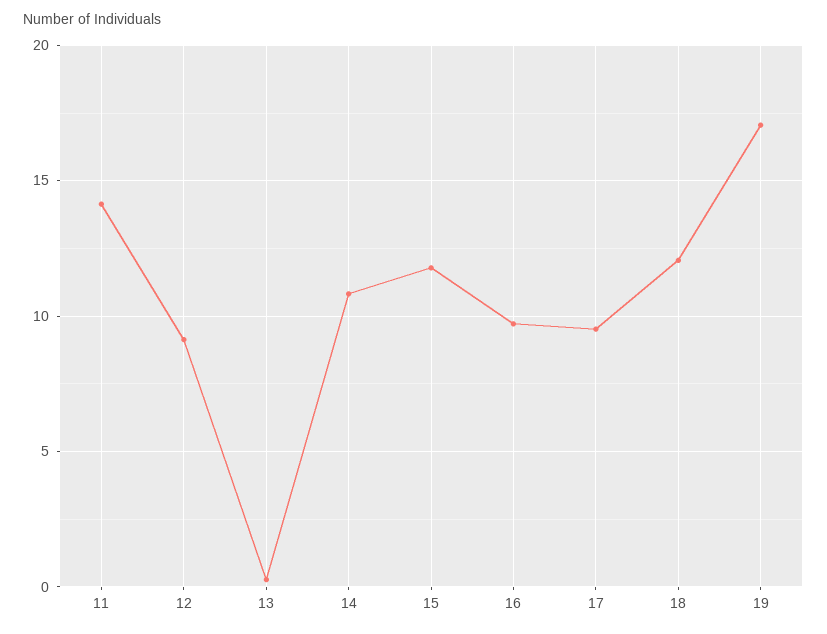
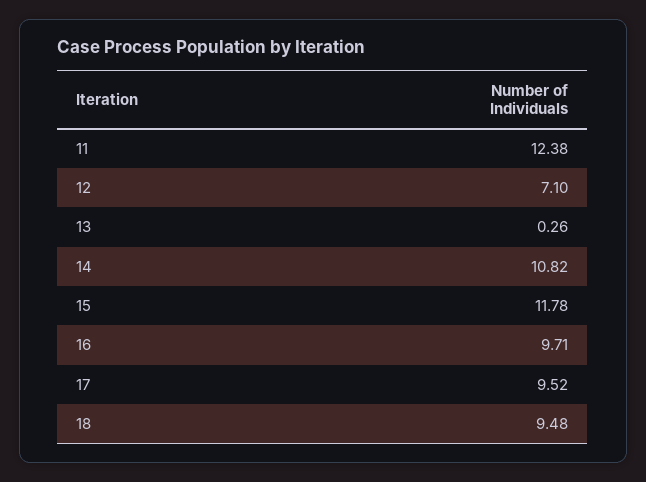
  {
-   "11": 14,
+   "11": 12.38,
-   "12": 9,
+   "12": 7.1,
    "13": 0.26,
    "14": 10.82,
    "15": 11.78,
    "16": 9.71,
    "17": 9.52,
-   "18": 12,
+   "18": 9.48
-   "19": 17
  }

